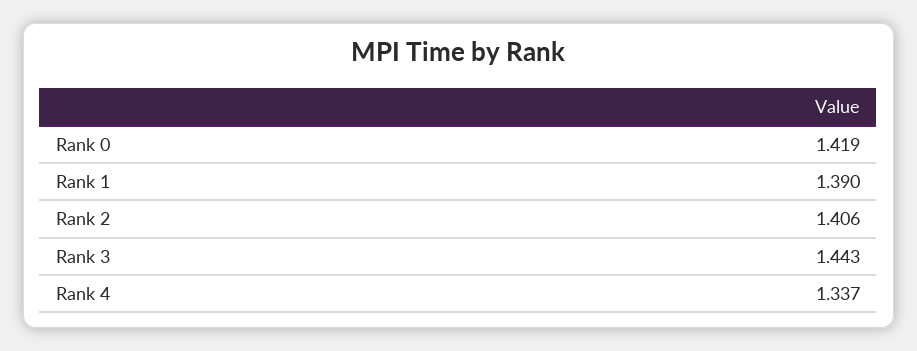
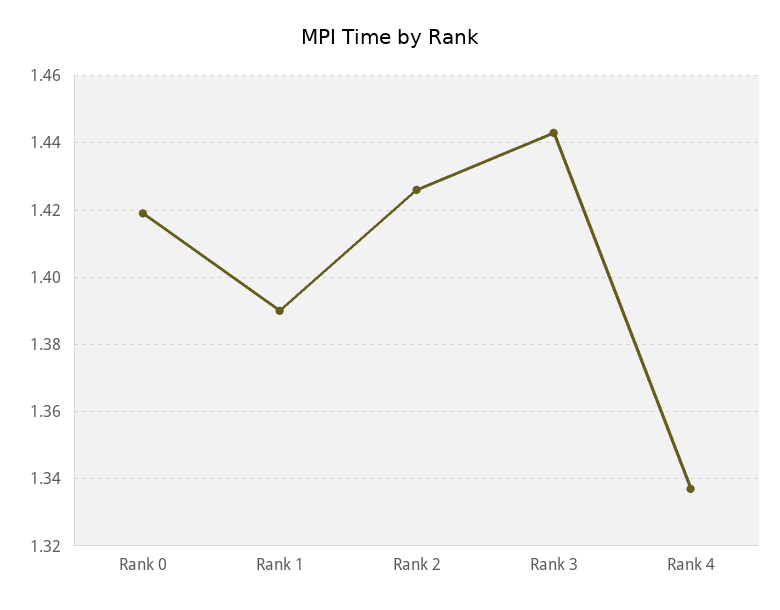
  {
    "Rank 0": 1.419,
    "Rank 1": 1.39,
-   "Rank 2": 1.406,
+   "Rank 2": 1.425,
    "Rank 3": 1.443,
    "Rank 4": 1.337
  }

